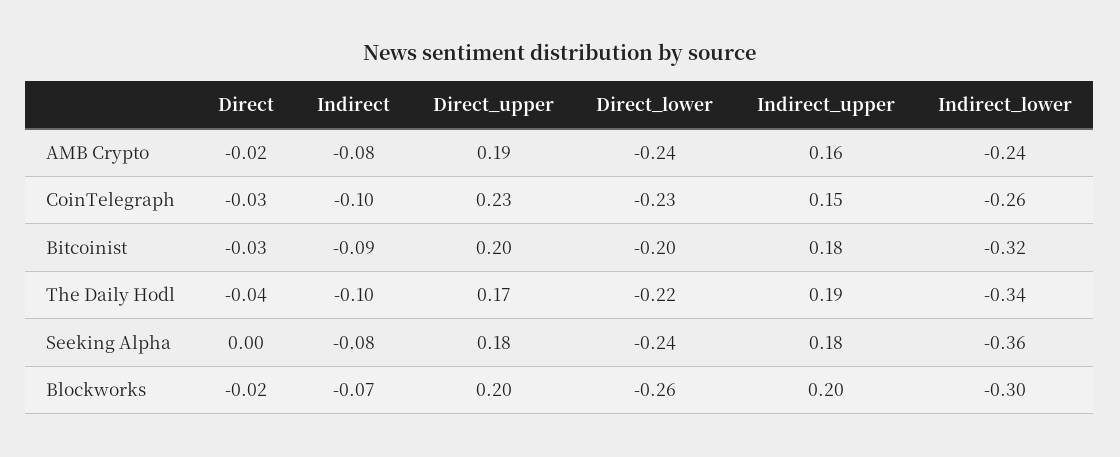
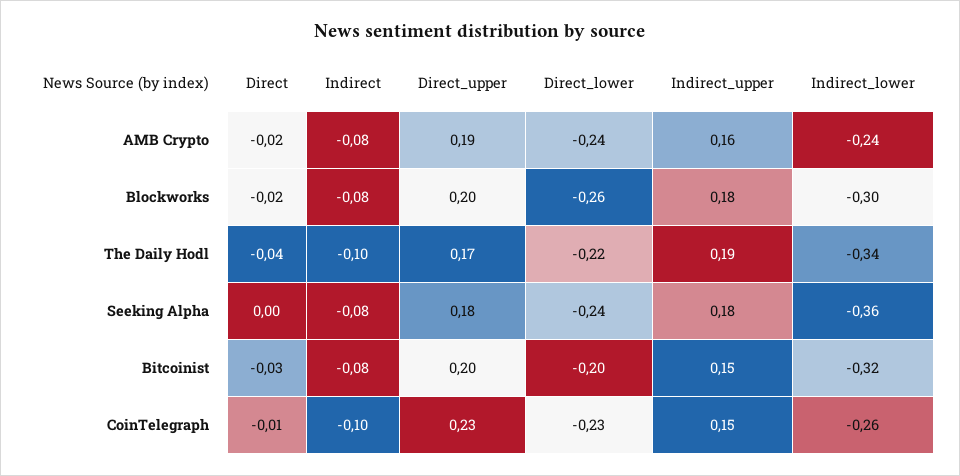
  {
    "Direct": {
      "AMB Crypto": -0.02,
-     "CoinTelegraph": -0.03,
+     "CoinTelegraph": -0.01,
      "Bitcoinist": -0.03,
      "The Daily Hodl": -0.04,
      "Seeking Alpha": 0,
      "Blockworks": -0.02
    },
    "Indirect": {
      "AMB Crypto": -0.08,
      "CoinTelegraph": -0.1,
-     "Bitcoinist": -0.09,
+     "Bitcoinist": -0.08,
      "The Daily Hodl": -0.1,
      "Seeking Alpha": -0.08,
-     "Blockworks": -0.07
+     "Blockworks": -0.08
    },
    "Direct_upper": {
      "AMB Crypto": 0.19,
      "CoinTelegraph": 0.23,
      "Bitcoinist": 0.2,
      "The Daily Hodl": 0.17,
      "Seeking Alpha": 0.18,
      "Blockworks": 0.2
    },
    "Direct_lower": {
      "AMB Crypto": -0.24,
      "CoinTelegraph": -0.23,
      "Bitcoinist": -0.2,
      "The Daily Hodl": -0.22,
      "Seeking Alpha": -0.24,
      "Blockworks": -0.26
    },
    "Indirect_upper": {
      "AMB Crypto": 0.16,
      "CoinTelegraph": 0.15,
-     "Bitcoinist": 0.18,
+     "Bitcoinist": 0.15,
      "The Daily Hodl": 0.19,
      "Seeking Alpha": 0.18,
-     "Blockworks": 0.2
+     "Blockworks": 0.18
    },
    "Indirect_lower": {
      "AMB Crypto": -0.24,
      "CoinTelegraph": -0.26,
      "Bitcoinist": -0.32,
      "The Daily Hodl": -0.34,
      "Seeking Alpha": -0.36,
      "Blockworks": -0.3
    }
  }

